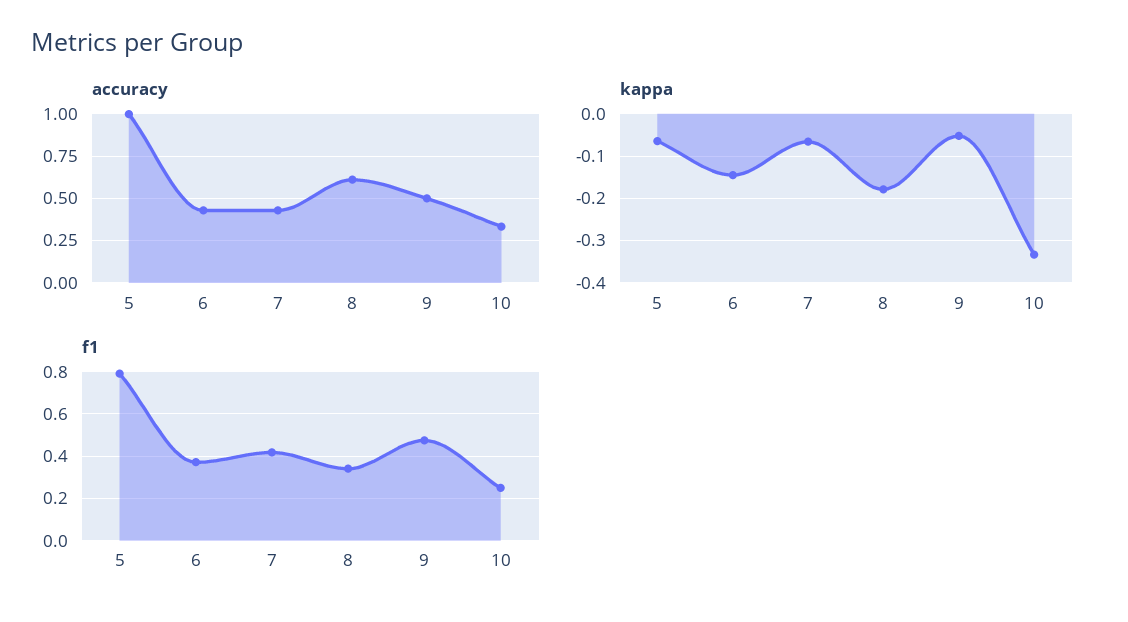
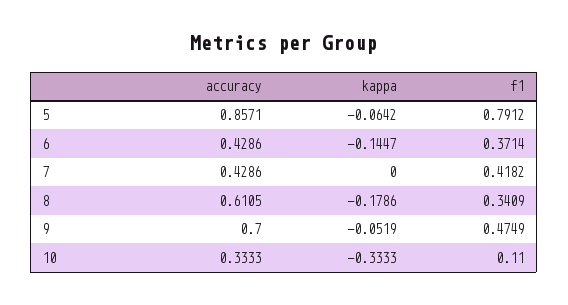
  {
    "accuracy": {
-     "5": 1,
+     "5": 0.8571,
      "6": 0.4286,
      "7": 0.4286,
      "8": 0.6105,
-     "9": 0.5,
+     "9": 0.7,
      "10": 0.3333
    },
    "kappa": {
      "5": -0.0642,
      "6": -0.1447,
-     "7": -0.06,
+     "7": 0,
      "8": -0.1786,
      "9": -0.0519,
      "10": -0.3333
    },
    "f1": {
      "5": 0.7912,
      "6": 0.3714,
      "7": 0.4182,
      "8": 0.3409,
      "9": 0.4749,
-     "10": 0.25
+     "10": 0.11
    }
  }

